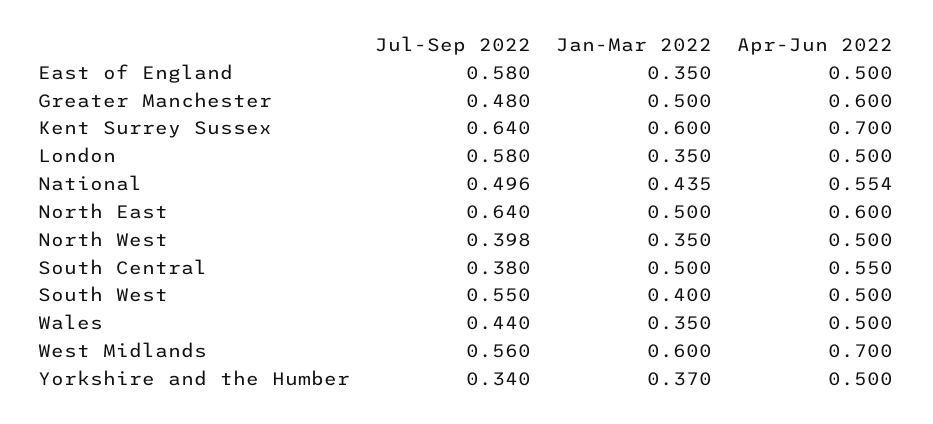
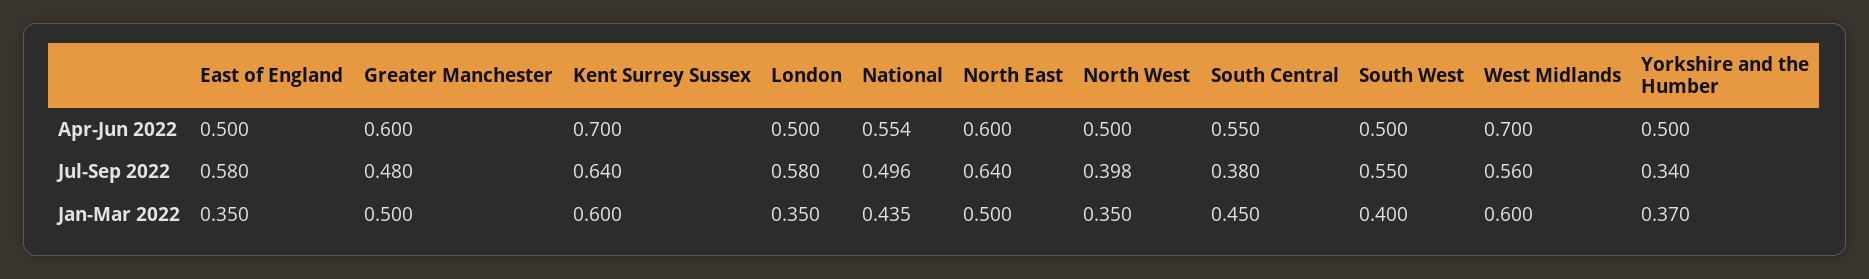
  {
    "Jul-Sep 2022": {
      "East of England": 0.58,
      "Greater Manchester": 0.48,
      "Kent Surrey Sussex": 0.64,
      "London": 0.58,
      "National": 0.496,
      "North East": 0.64,
      "North West": 0.398,
      "South Central": 0.38,
      "South West": 0.55,
-     "Wales": 0.44,
      "West Midlands": 0.56,
      "Yorkshire and the Humber": 0.34
    },
    "Jan-Mar 2022": {
      "East of England": 0.35,
      "Greater Manchester": 0.5,
      "Kent Surrey Sussex": 0.6,
      "London": 0.35,
      "National": 0.435,
      "North East": 0.5,
      "North West": 0.35,
-     "South Central": 0.5,
+     "South Central": 0.45,
      "South West": 0.4,
-     "Wales": 0.35,
      "West Midlands": 0.6,
      "Yorkshire and the Humber": 0.37
    },
    "Apr-Jun 2022": {
      "East of England": 0.5,
      "Greater Manchester": 0.6,
      "Kent Surrey Sussex": 0.7,
      "London": 0.5,
      "National": 0.554,
      "North East": 0.6,
      "North West": 0.5,
      "South Central": 0.55,
      "South West": 0.5,
-     "Wales": 0.5,
      "West Midlands": 0.7,
      "Yorkshire and the Humber": 0.5
    }
  }

